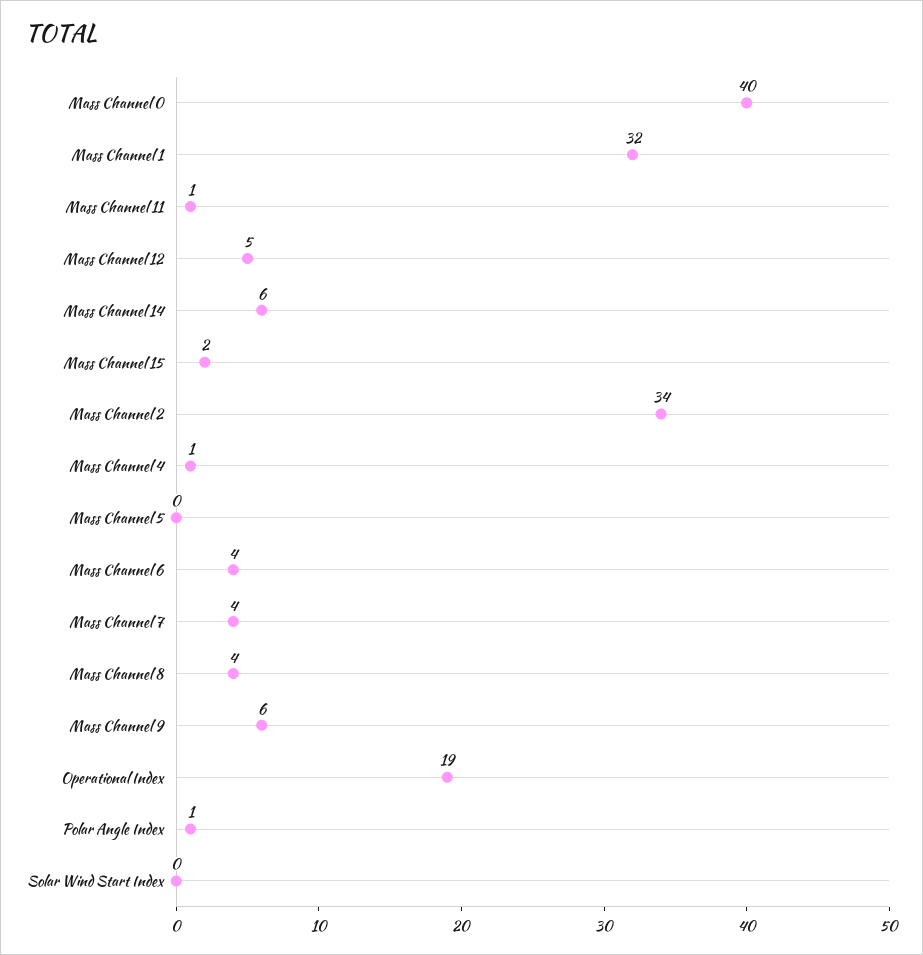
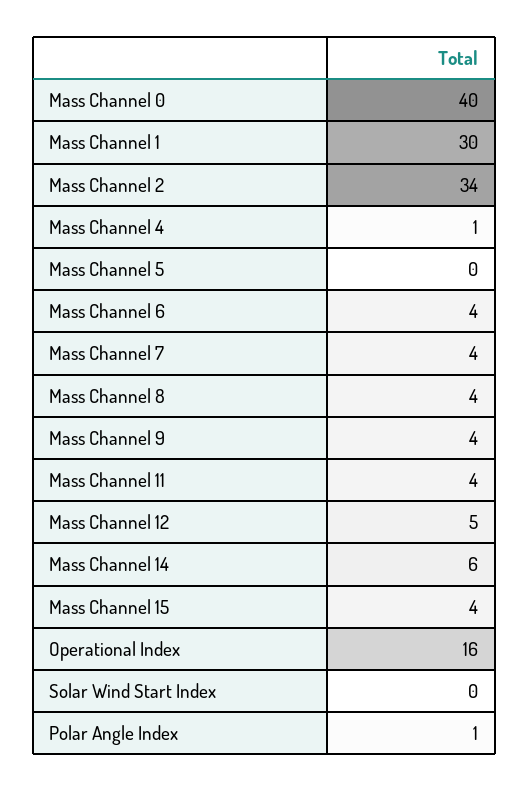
  {
    "Mass Channel 0": 40,
-   "Mass Channel 1": 32,
+   "Mass Channel 1": 30,
-   "Mass Channel 11": 1,
+   "Mass Channel 11": 4,
    "Mass Channel 12": 5,
    "Mass Channel 14": 6,
-   "Mass Channel 15": 2,
+   "Mass Channel 15": 4,
    "Mass Channel 2": 34,
    "Mass Channel 4": 1,
    "Mass Channel 5": 0,
    "Mass Channel 6": 4,
    "Mass Channel 7": 4,
    "Mass Channel 8": 4,
-   "Mass Channel 9": 6,
+   "Mass Channel 9": 4,
-   "Operational Index": 19,
+   "Operational Index": 16,
    "Polar Angle Index": 1,
    "Solar Wind Start Index": 0
  }

